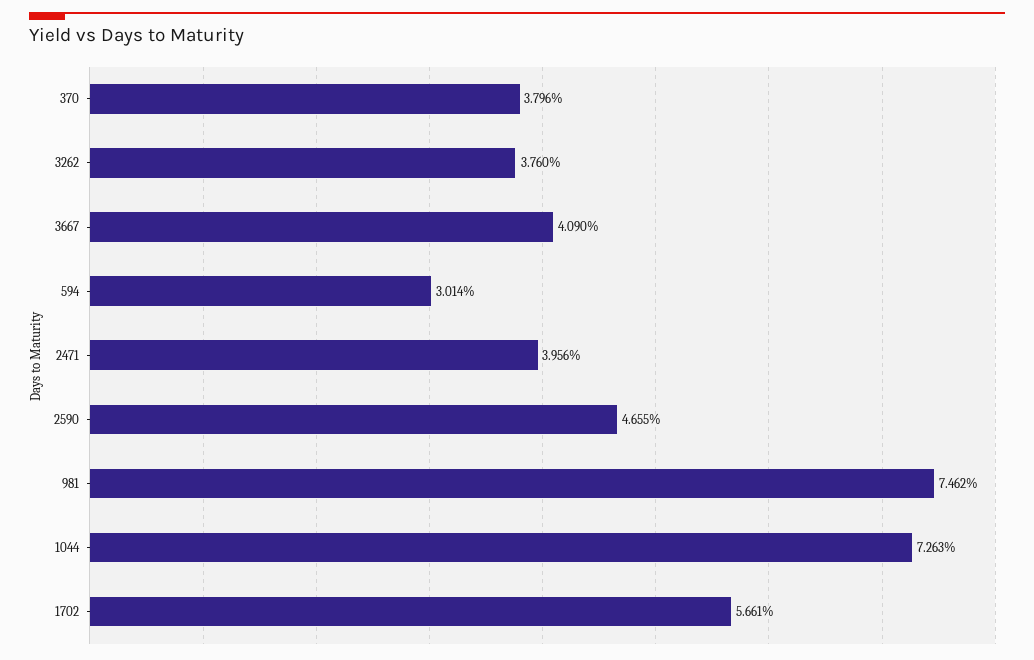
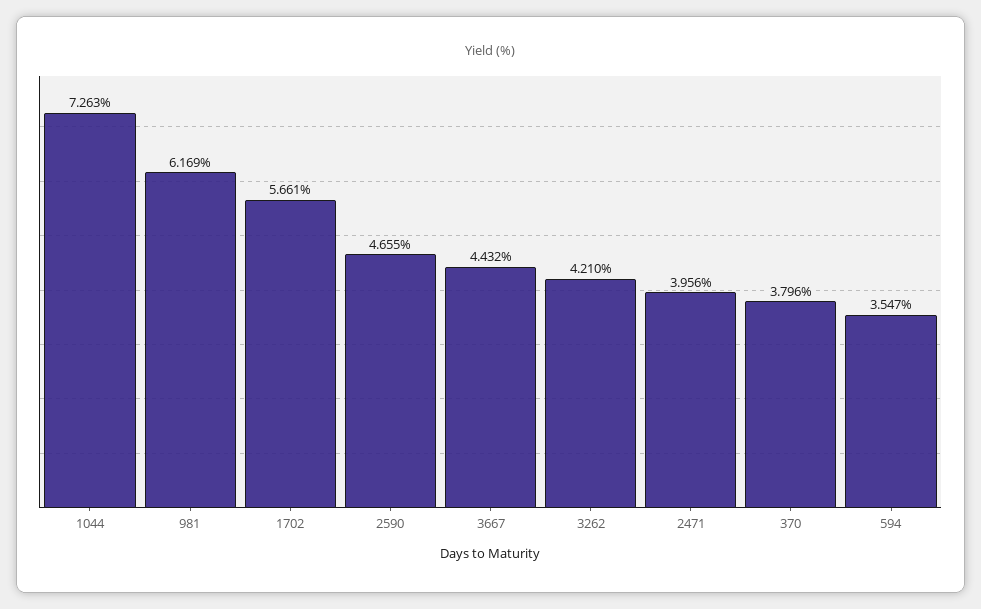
  {
    "370": 3.796,
-   "3262": 3.76,
+   "3262": 4.21,
-   "3667": 4.09,
+   "3667": 4.432,
-   "594": 3.014,
+   "594": 3.547,
    "2471": 3.956,
    "2590": 4.655,
-   "981": 7.462,
+   "981": 6.169,
    "1044": 7.263,
    "1702": 5.661
  }

